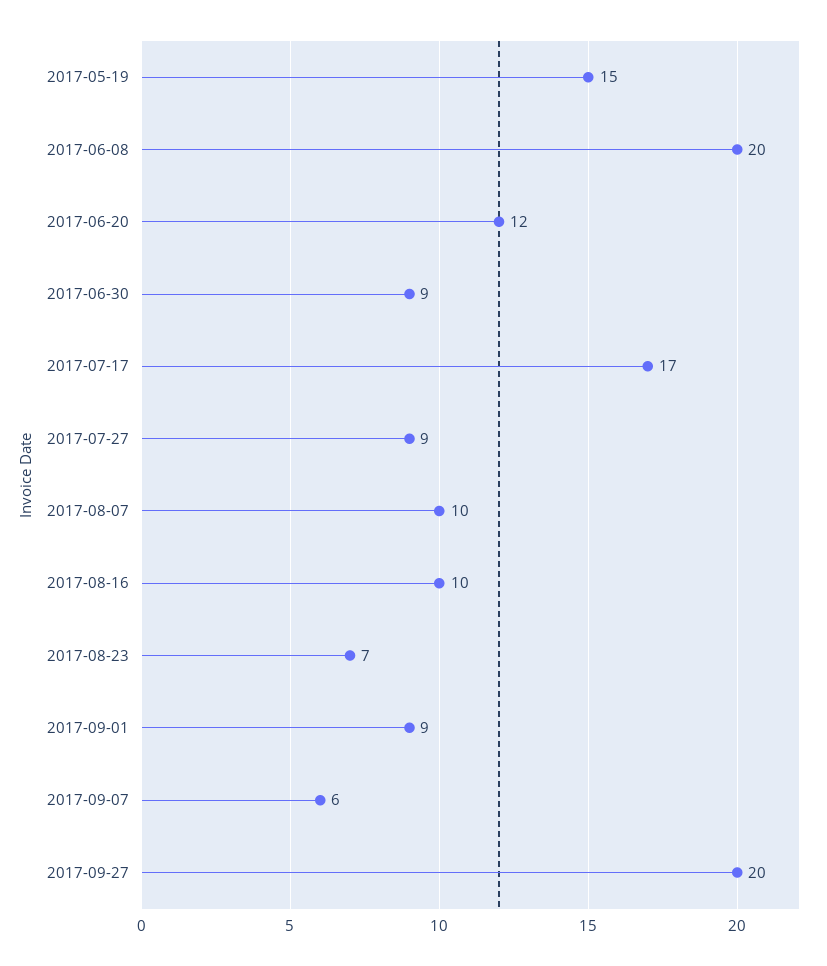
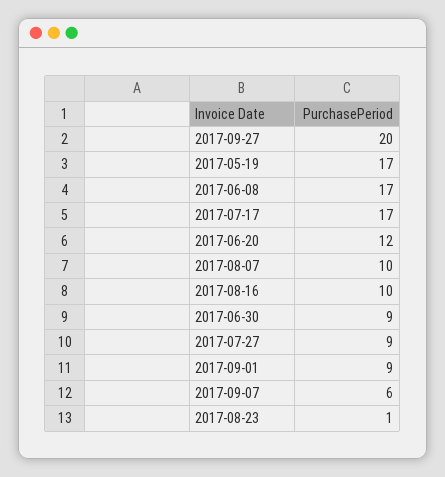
  {
-   "2017-05-19": 15,
+   "2017-05-19": 17,
-   "2017-06-08": 20,
+   "2017-06-08": 17,
    "2017-06-20": 12,
    "2017-06-30": 9,
    "2017-07-17": 17,
    "2017-07-27": 9,
    "2017-08-07": 10,
    "2017-08-16": 10,
-   "2017-08-23": 7,
+   "2017-08-23": 1,
    "2017-09-01": 9,
    "2017-09-07": 6,
    "2017-09-27": 20
  }

